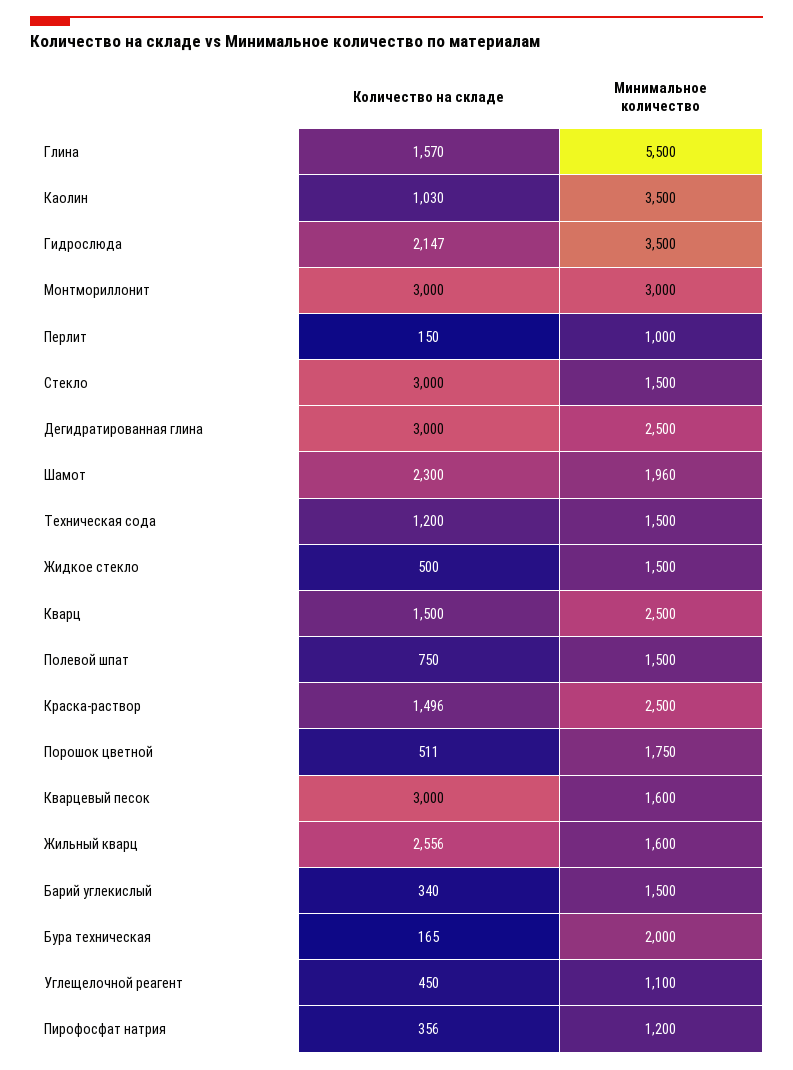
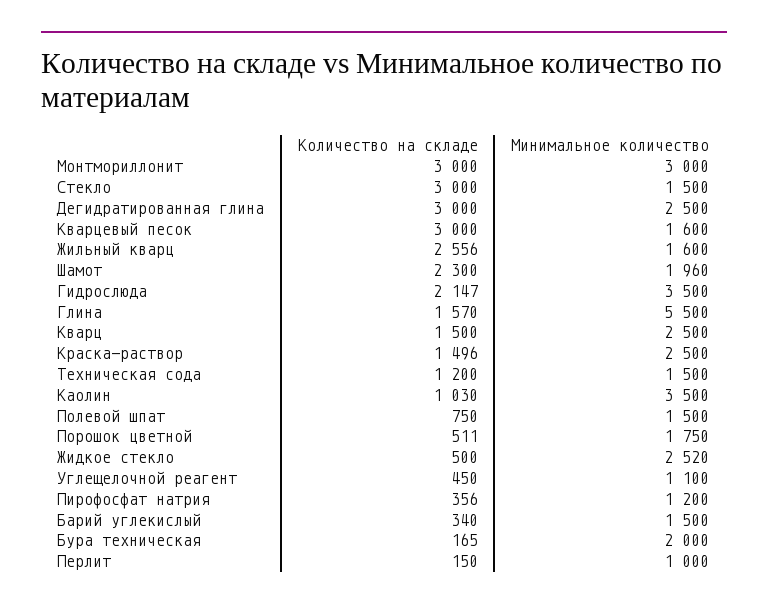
  {
    "Количество на складе": {
      "Глина": 1570,
      "Каолин": 1030,
      "Гидрослюда": 2147,
      "Монтмориллонит": 3000,
      "Перлит": 150,
      "Стекло": 3000,
      "Дегидратированная глина": 3000,
      "Шамот": 2300,
      "Техническая сода": 1200,
      "Жидкое стекло": 500,
      "Кварц": 1500,
      "Полевой шпат": 750,
      "Краска-раствор": 1496,
      "Порошок цветной": 511,
      "Кварцевый песок": 3000,
      "Жильный кварц": 2556,
      "Барий углекислый": 340,
      "Бура техническая": 165,
      "Углещелочной реагент": 450,
      "Пирофосфат натрия": 356
    },
    "Минимальное количество": {
      "Глина": 5500,
      "Каолин": 3500,
      "Гидрослюда": 3500,
      "Монтмориллонит": 3000,
      "Перлит": 1000,
      "Стекло": 1500,
      "Дегидратированная глина": 2500,
      "Шамот": 1960,
      "Техническая сода": 1500,
-     "Жидкое стекло": 1500,
+     "Жидкое стекло": 2520,
      "Кварц": 2500,
      "Полевой шпат": 1500,
      "Краска-раствор": 2500,
      "Порошок цветной": 1750,
      "Кварцевый песок": 1600,
      "Жильный кварц": 1600,
      "Барий углекислый": 1500,
      "Бура техническая": 2000,
      "Углещелочной реагент": 1100,
      "Пирофосфат натрия": 1200
    }
  }

